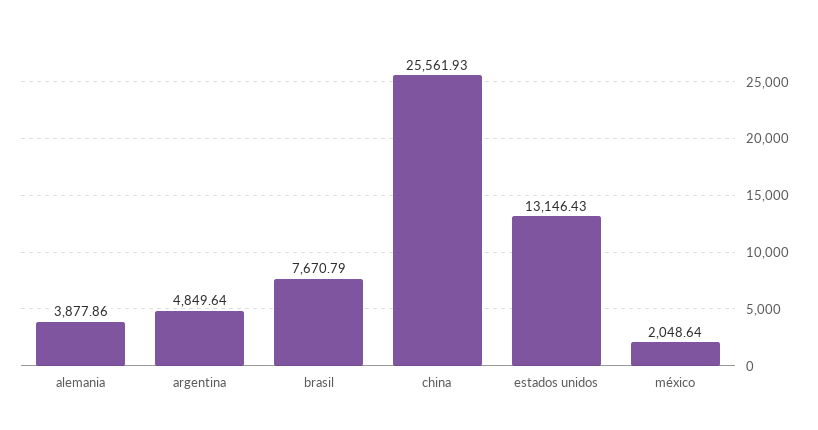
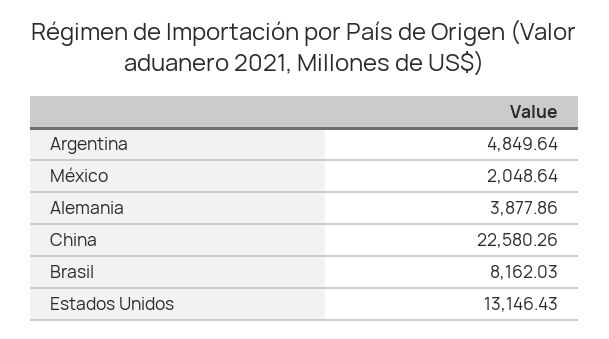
  {
    "alemania": 3877.86,
    "argentina": 4849.64,
-   "brasil": 7670.79,
+   "brasil": 8162.03,
-   "china": 25561.93,
+   "china": 22580.26,
    "estados unidos": 13146.43,
    "méxico": 2048.64
  }

